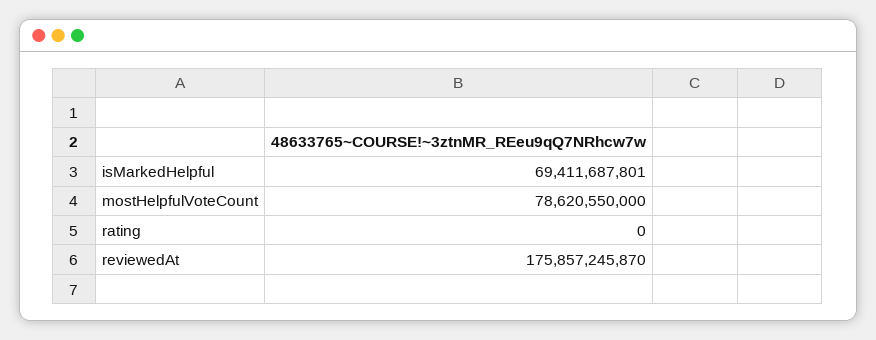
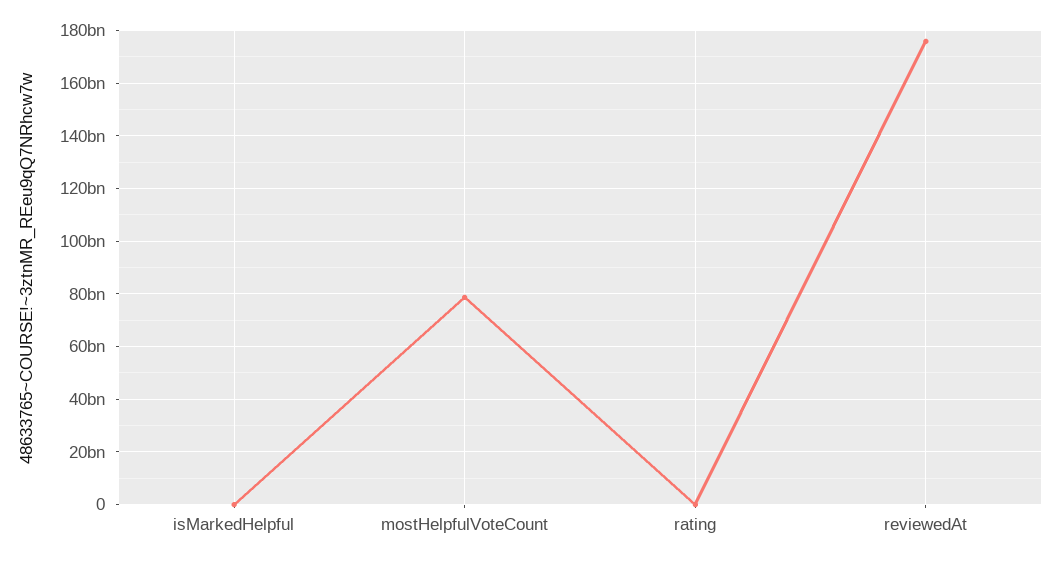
  {
-   "isMarkedHelpful": 69411687801,
+   "isMarkedHelpful": 0,
    "mostHelpfulVoteCount": 78620550000,
    "rating": 0,
    "reviewedAt": 175857245870
  }

